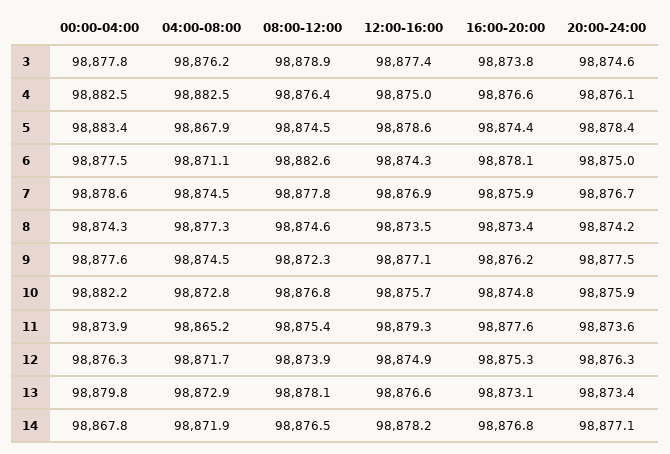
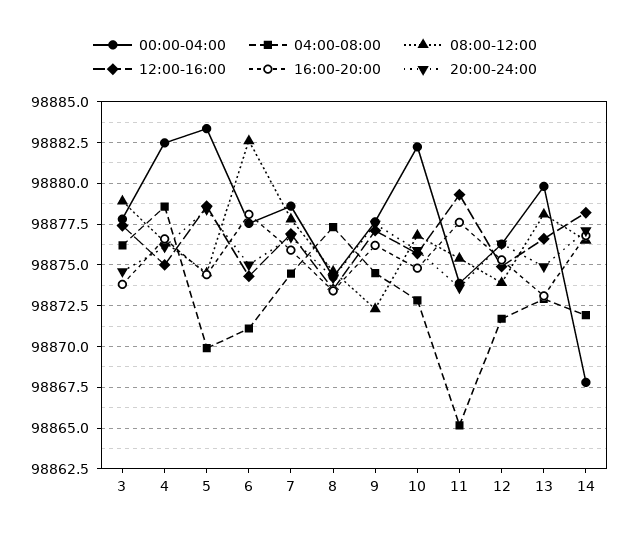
  {
    "00:00-04:00": {
      "3": 98877.8,
      "4": 98882.5,
      "5": 98883.4,
      "6": 98877.5,
      "7": 98878.6,
      "8": 98874.3,
      "9": 98877.6,
      "10": 98882.2,
      "11": 98873.9,
      "12": 98876.3,
      "13": 98879.8,
      "14": 98867.8
    },
    "04:00-08:00": {
      "3": 98876.2,
-     "4": 98882.5,
+     "4": 98878.5,
-     "5": 98867.9,
+     "5": 98870,
      "6": 98871.1,
      "7": 98874.5,
      "8": 98877.3,
      "9": 98874.5,
      "10": 98872.8,
      "11": 98865.2,
      "12": 98871.7,
      "13": 98872.9,
      "14": 98871.9
    },
    "08:00-12:00": {
      "3": 98878.9,
      "4": 98876.4,
      "5": 98874.5,
      "6": 98882.6,
      "7": 98877.8,
      "8": 98874.6,
      "9": 98872.3,
      "10": 98876.8,
      "11": 98875.4,
      "12": 98873.9,
      "13": 98878.1,
      "14": 98876.5
    },
    "12:00-16:00": {
      "3": 98877.4,
      "4": 98875,
      "5": 98878.6,
      "6": 98874.3,
      "7": 98876.9,
      "8": 98873.5,
      "9": 98877.1,
      "10": 98875.7,
      "11": 98879.3,
      "12": 98874.9,
      "13": 98876.6,
      "14": 98878.2
    },
    "16:00-20:00": {
      "3": 98873.8,
      "4": 98876.6,
      "5": 98874.4,
      "6": 98878.1,
      "7": 98875.9,
      "8": 98873.4,
      "9": 98876.2,
      "10": 98874.8,
      "11": 98877.6,
      "12": 98875.3,
      "13": 98873.1,
      "14": 98876.8
    },
    "20:00-24:00": {
      "3": 98874.6,
      "4": 98876.1,
      "5": 98878.4,
      "6": 98875,
      "7": 98876.7,
      "8": 98874.2,
      "9": 98877.5,
      "10": 98875.9,
      "11": 98873.6,
      "12": 98876.3,
-     "13": 98873.4,
+     "13": 98875,
      "14": 98877.1
    }
  }

